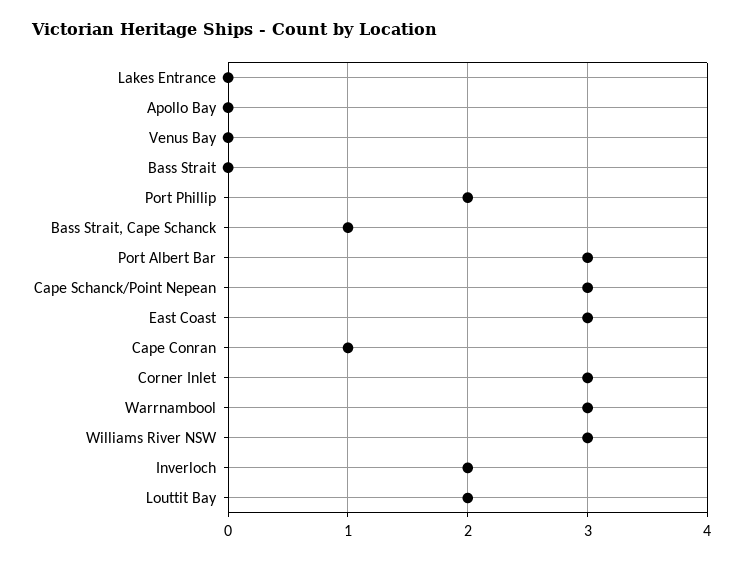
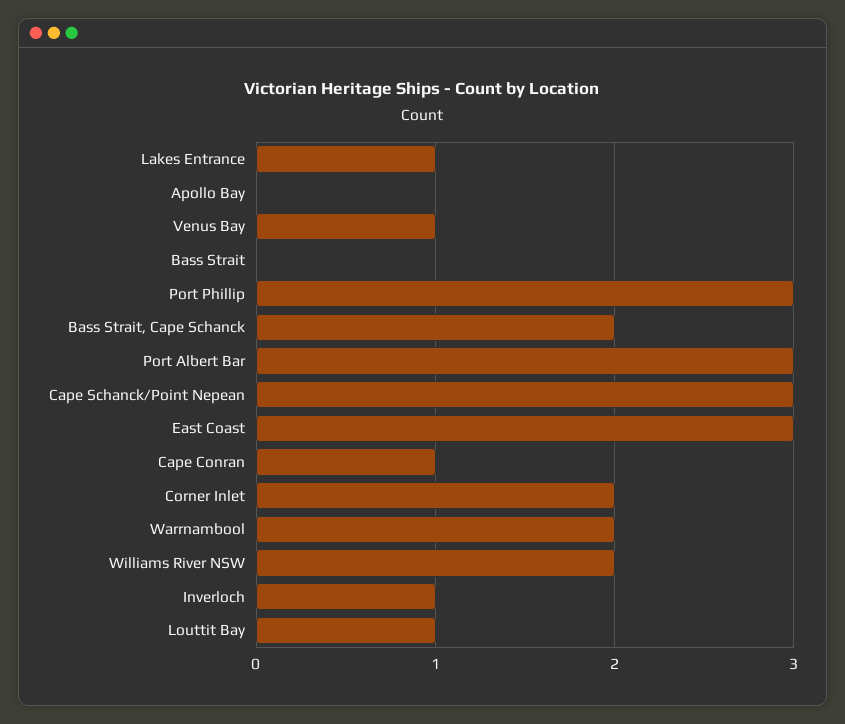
  {
-   "Lakes Entrance": 0,
+   "Lakes Entrance": 1,
    "Apollo Bay": 0,
-   "Venus Bay": 0,
+   "Venus Bay": 1,
    "Bass Strait": 0,
-   "Port Phillip": 2,
+   "Port Phillip": 3,
-   "Bass Strait, Cape Schanck": 1,
+   "Bass Strait, Cape Schanck": 2,
    "Port Albert Bar": 3,
    "Cape Schanck/Point Nepean": 3,
    "East Coast": 3,
    "Cape Conran": 1,
-   "Corner Inlet": 3,
+   "Corner Inlet": 2,
-   "Warrnambool": 3,
+   "Warrnambool": 2,
-   "Williams River NSW": 3,
+   "Williams River NSW": 2,
-   "Inverloch": 2,
+   "Inverloch": 1,
-   "Louttit Bay": 2
+   "Louttit Bay": 1
  }

